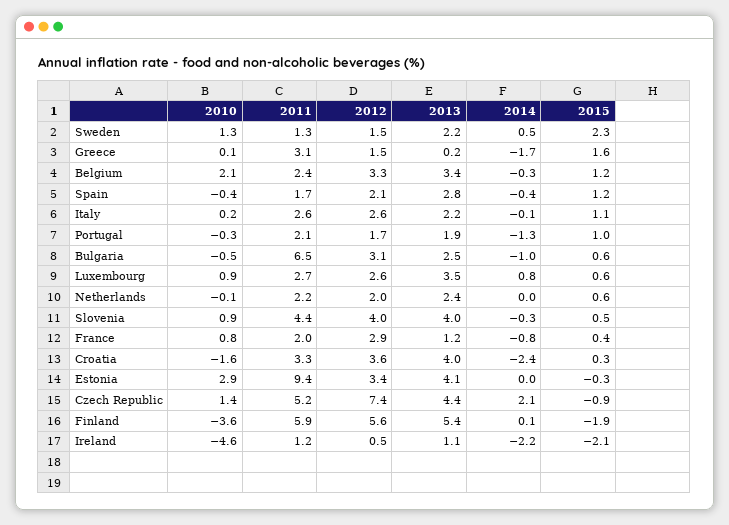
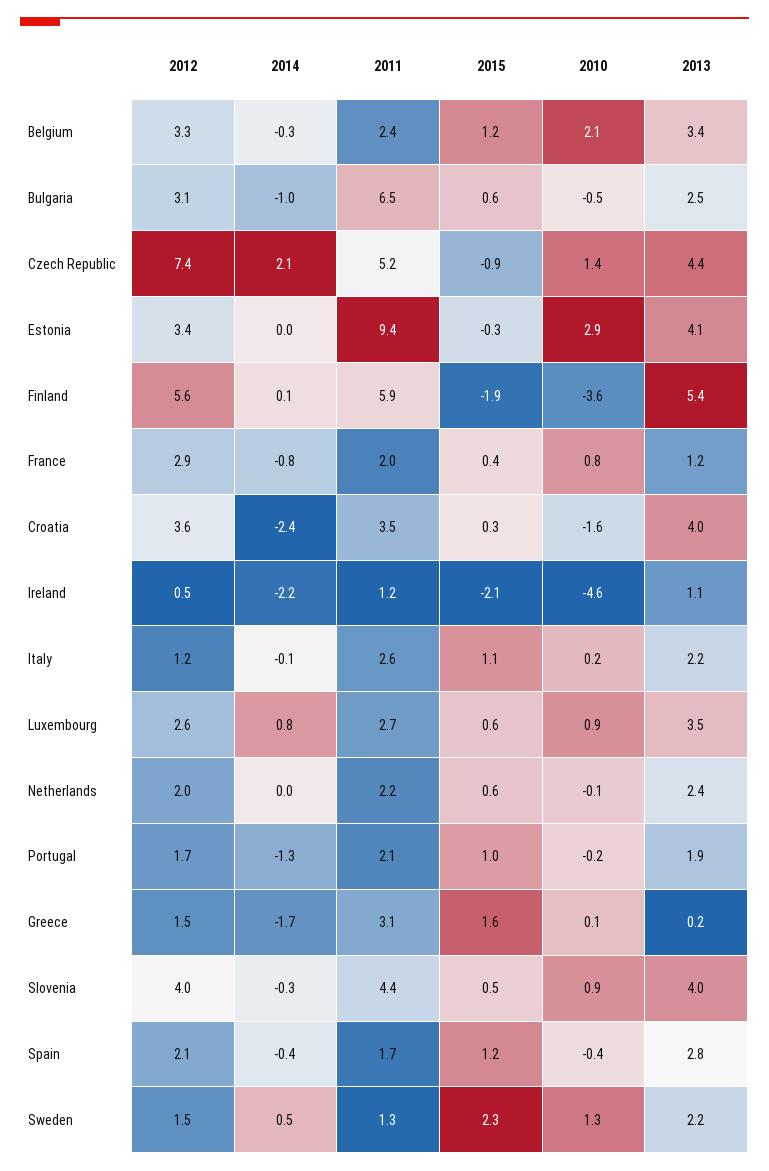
  {
    "2010": {
      "Sweden": 1.3,
      "Greece": 0.1,
      "Belgium": 2.1,
      "Spain": -0.4,
      "Italy": 0.2,
-     "Portugal": -0.3,
+     "Portugal": -0.2,
      "Bulgaria": -0.5,
      "Luxembourg": 0.9,
      "Netherlands": -0.1,
      "Slovenia": 0.9,
      "France": 0.8,
      "Croatia": -1.6,
      "Estonia": 2.9,
      "Czech Republic": 1.4,
      "Finland": -3.6,
      "Ireland": -4.6
    },
    "2011": {
      "Sweden": 1.3,
      "Greece": 3.1,
      "Belgium": 2.4,
      "Spain": 1.7,
      "Italy": 2.6,
      "Portugal": 2.1,
      "Bulgaria": 6.5,
      "Luxembourg": 2.7,
      "Netherlands": 2.2,
      "Slovenia": 4.4,
      "France": 2,
-     "Croatia": 3.3,
+     "Croatia": 3.5,
      "Estonia": 9.4,
      "Czech Republic": 5.2,
      "Finland": 5.9,
      "Ireland": 1.2
    },
    "2012": {
      "Sweden": 1.5,
      "Greece": 1.5,
      "Belgium": 3.3,
      "Spain": 2.1,
-     "Italy": 2.6,
+     "Italy": 1.2,
      "Portugal": 1.7,
      "Bulgaria": 3.1,
      "Luxembourg": 2.6,
      "Netherlands": 2,
      "Slovenia": 4,
      "France": 2.9,
      "Croatia": 3.6,
      "Estonia": 3.4,
      "Czech Republic": 7.4,
      "Finland": 5.6,
      "Ireland": 0.5
    },
    "2013": {
      "Sweden": 2.2,
      "Greece": 0.2,
      "Belgium": 3.4,
      "Spain": 2.8,
      "Italy": 2.2,
      "Portugal": 1.9,
      "Bulgaria": 2.5,
      "Luxembourg": 3.5,
      "Netherlands": 2.4,
      "Slovenia": 4,
      "France": 1.2,
      "Croatia": 4,
      "Estonia": 4.1,
      "Czech Republic": 4.4,
      "Finland": 5.4,
      "Ireland": 1.1
    },
    "2014": {
      "Sweden": 0.5,
      "Greece": -1.7,
      "Belgium": -0.3,
      "Spain": -0.4,
      "Italy": -0.1,
      "Portugal": -1.3,
      "Bulgaria": -1,
      "Luxembourg": 0.8,
      "Netherlands": 0,
      "Slovenia": -0.3,
      "France": -0.8,
      "Croatia": -2.4,
      "Estonia": 0,
      "Czech Republic": 2.1,
      "Finland": 0.1,
      "Ireland": -2.2
    },
    "2015": {
      "Sweden": 2.3,
      "Greece": 1.6,
      "Belgium": 1.2,
      "Spain": 1.2,
      "Italy": 1.1,
      "Portugal": 1,
      "Bulgaria": 0.6,
      "Luxembourg": 0.6,
      "Netherlands": 0.6,
      "Slovenia": 0.5,
      "France": 0.4,
      "Croatia": 0.3,
      "Estonia": -0.3,
      "Czech Republic": -0.9,
      "Finland": -1.9,
      "Ireland": -2.1
    }
  }

